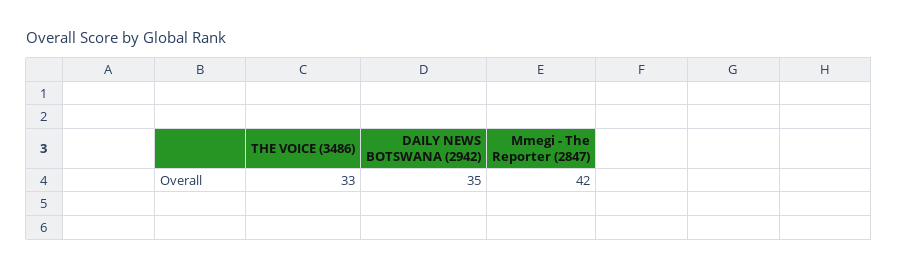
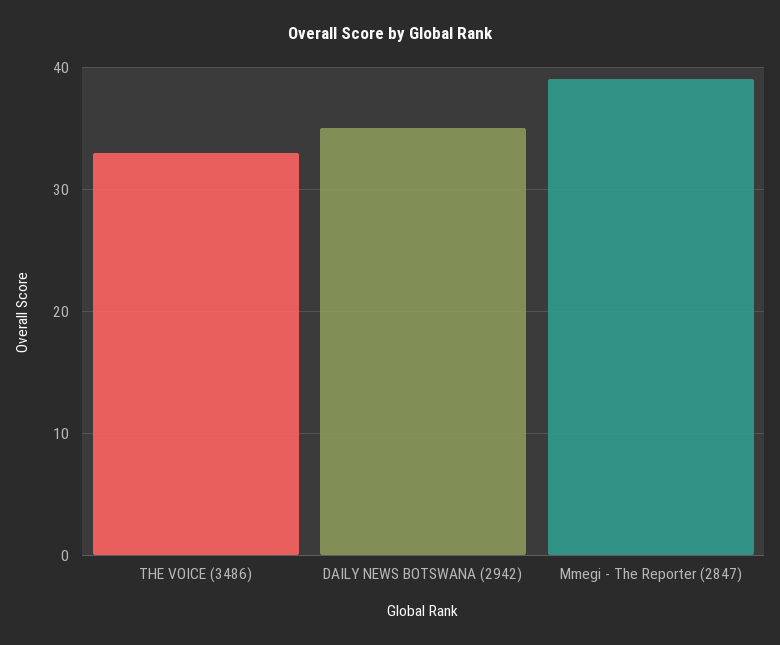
  {
    "THE VOICE (3486)": 33,
    "DAILY NEWS BOTSWANA (2942)": 35,
-   "Mmegi - The Reporter (2847)": 42
+   "Mmegi - The Reporter (2847)": 39
  }

